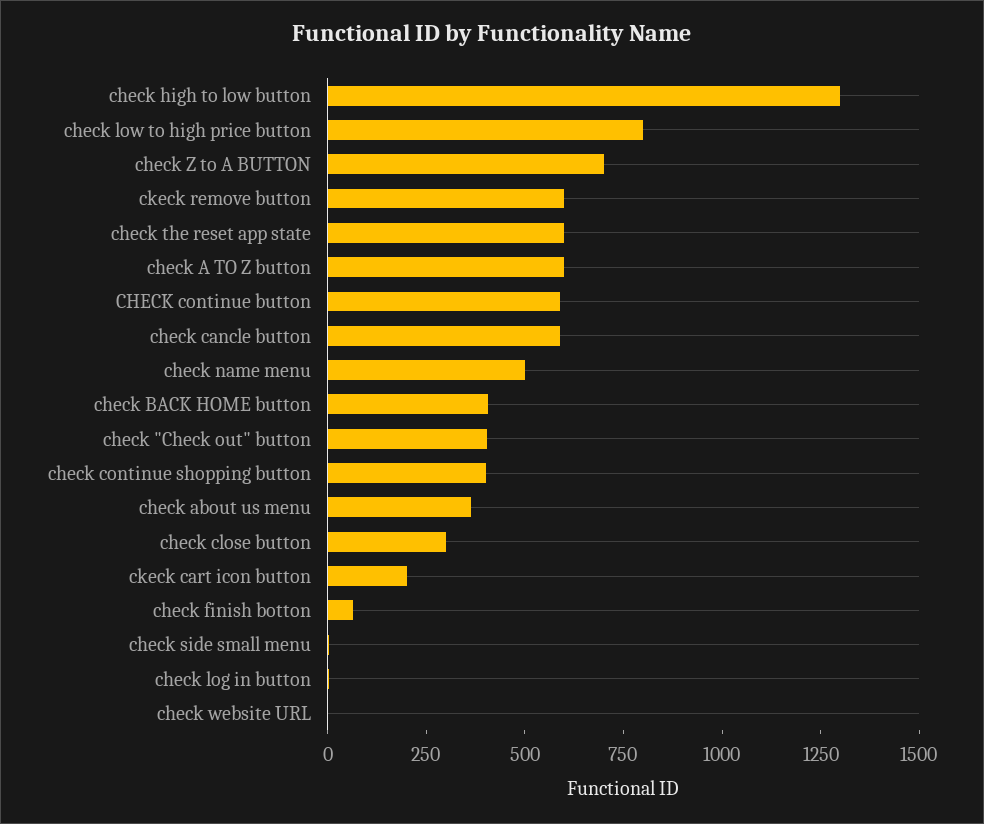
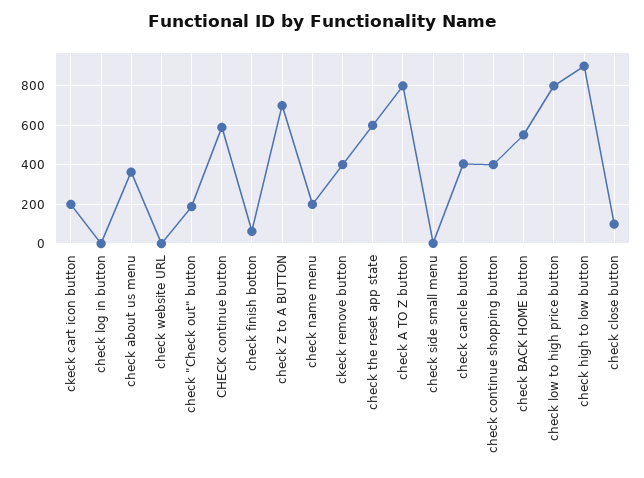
  {
-   "check high to low button": 1300,
+   "check high to low button": 900,
    "check low to high price button": 800,
    "check Z to A BUTTON": 700,
-   "ckeck remove button": 600,
+   "ckeck remove button": 400,
    "check the reset app state": 600,
-   "check A TO Z button": 600,
+   "check A TO Z button": 800,
    "CHECK continue button": 600,
-   "check cancle button": 600,
+   "check cancle button": 400,
-   "check name menu": 500,
+   "check name menu": 200,
-   "check BACK HOME button": 400,
+   "check BACK HOME button": 550,
-   "check \"Check out\" button": 400,
+   "check \"Check out\" button": 200,
    "check continue shopping button": 400,
    "check about us menu": 350,
-   "check close button": 300,
+   "check close button": 100,
    "ckeck cart icon button": 200,
    "check finish botton": 50,
    "check side small menu": 0,
    "check log in button": 0,
    "check website URL": 0
  }

